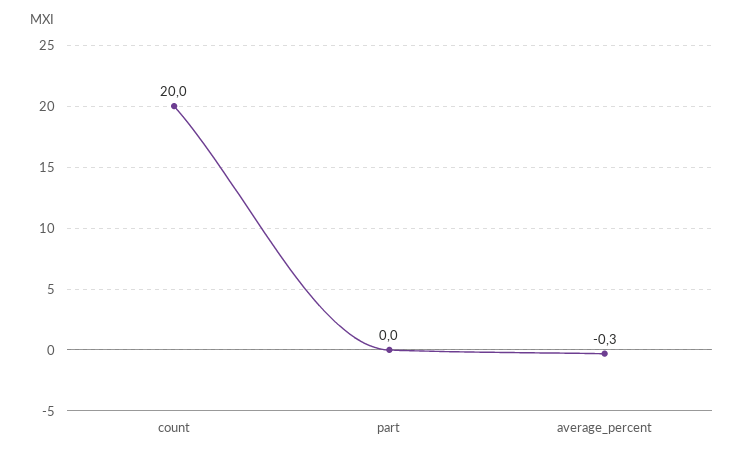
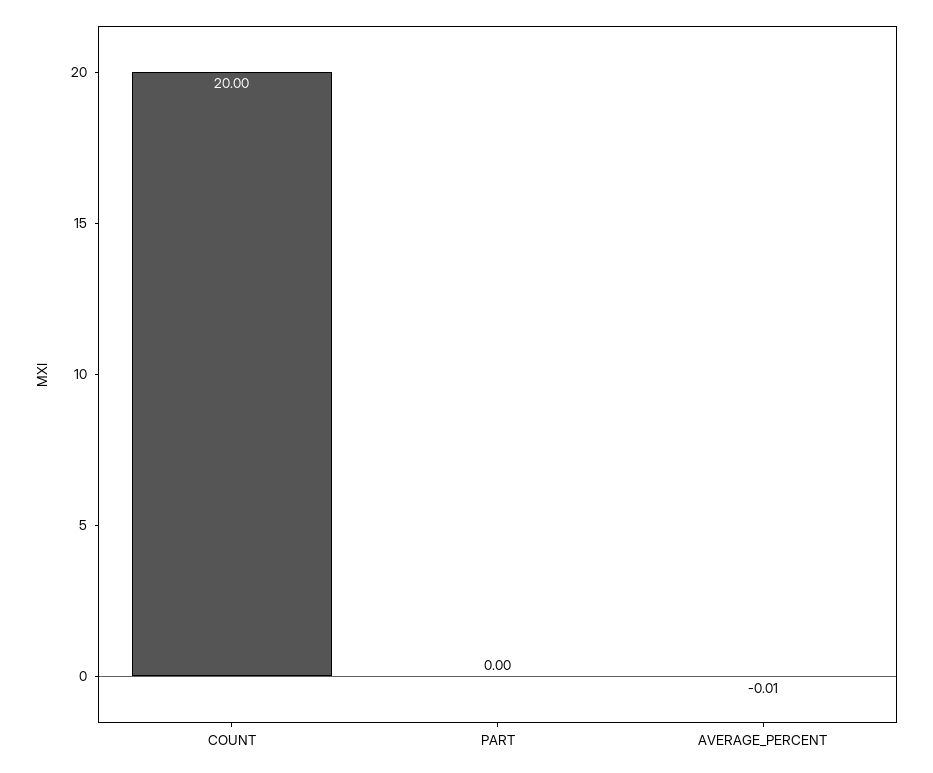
  {
    "count": 20,
    "part": 0,
-   "average_percent": -0.3
+   "average_percent": -0.01
  }

